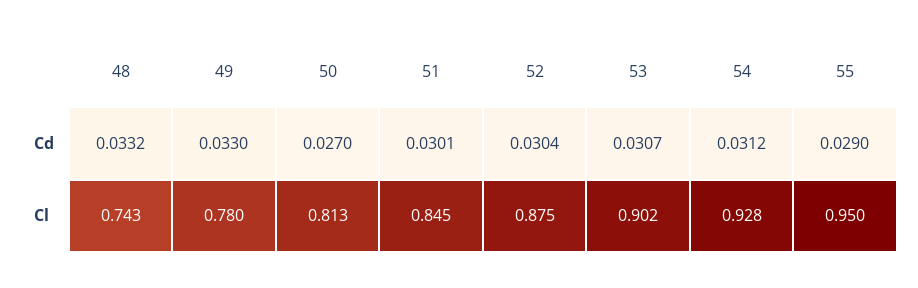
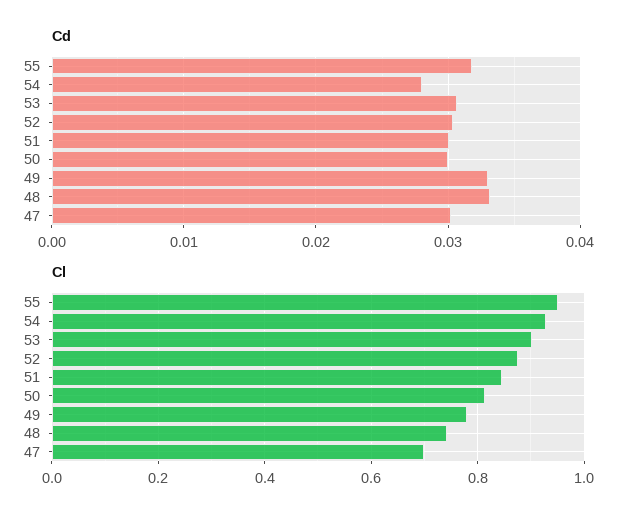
  {
    "Cd": {
      "48": 0.0332,
      "49": 0.033,
-     "50": 0.027,
+     "50": 0.03,
      "51": 0.0301,
      "52": 0.0304,
      "53": 0.0307,
-     "54": 0.0312,
+     "54": 0.028,
-     "55": 0.029
+     "55": 0.032,
+     "47": 0.03
    },
    "Cl": {
      "48": 0.743,
      "49": 0.78,
      "50": 0.813,
      "51": 0.845,
      "52": 0.875,
      "53": 0.902,
      "54": 0.928,
-     "55": 0.95
+     "55": 0.95,
+     "47": 0.7
    }
  }

